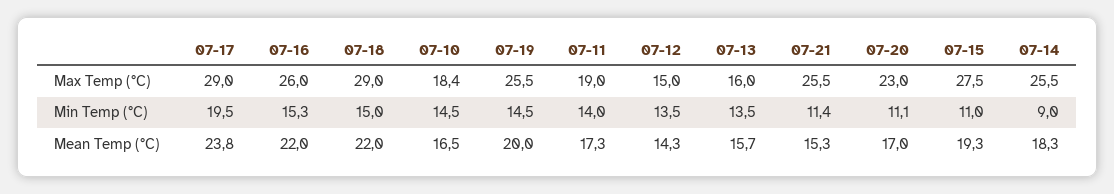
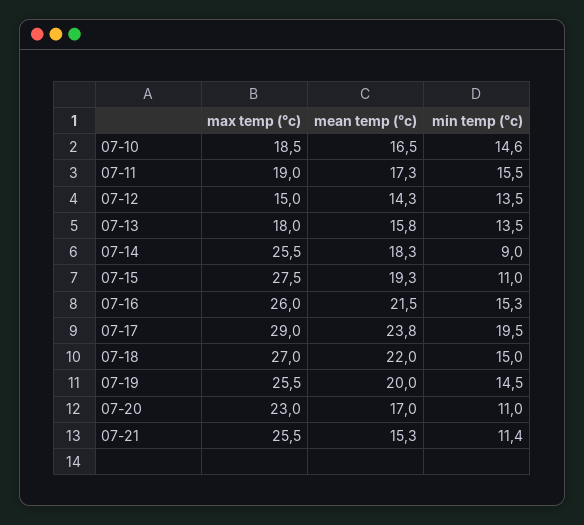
  {
    "07-17": {
      "Max Temp (°C)": 29,
      "Min Temp (°C)": 19.5,
      "Mean Temp (°C)": 23.8
    },
    "07-16": {
      "Max Temp (°C)": 26,
      "Min Temp (°C)": 15.3,
-     "Mean Temp (°C)": 22
+     "Mean Temp (°C)": 21.5
    },
    "07-18": {
-     "Max Temp (°C)": 29,
+     "Max Temp (°C)": 27,
      "Min Temp (°C)": 15,
      "Mean Temp (°C)": 22
    },
    "07-10": {
-     "Max Temp (°C)": 18.4,
+     "Max Temp (°C)": 18.5,
-     "Min Temp (°C)": 14.5,
+     "Min Temp (°C)": 14.6,
      "Mean Temp (°C)": 16.5
    },
    "07-19": {
      "Max Temp (°C)": 25.5,
      "Min Temp (°C)": 14.5,
      "Mean Temp (°C)": 20
    },
    "07-11": {
      "Max Temp (°C)": 19,
-     "Min Temp (°C)": 14,
+     "Min Temp (°C)": 15.5,
      "Mean Temp (°C)": 17.3
    },
    "07-12": {
      "Max Temp (°C)": 15,
      "Min Temp (°C)": 13.5,
      "Mean Temp (°C)": 14.3
    },
    "07-13": {
-     "Max Temp (°C)": 16,
+     "Max Temp (°C)": 18,
      "Min Temp (°C)": 13.5,
-     "Mean Temp (°C)": 15.7
+     "Mean Temp (°C)": 15.8
    },
    "07-21": {
      "Max Temp (°C)": 25.5,
      "Min Temp (°C)": 11.4,
      "Mean Temp (°C)": 15.3
    },
    "07-20": {
      "Max Temp (°C)": 23,
-     "Min Temp (°C)": 11.1,
+     "Min Temp (°C)": 11,
      "Mean Temp (°C)": 17
    },
    "07-15": {
      "Max Temp (°C)": 27.5,
      "Min Temp (°C)": 11,
      "Mean Temp (°C)": 19.3
    },
    "07-14": {
      "Max Temp (°C)": 25.5,
      "Min Temp (°C)": 9,
      "Mean Temp (°C)": 18.3
    }
  }

